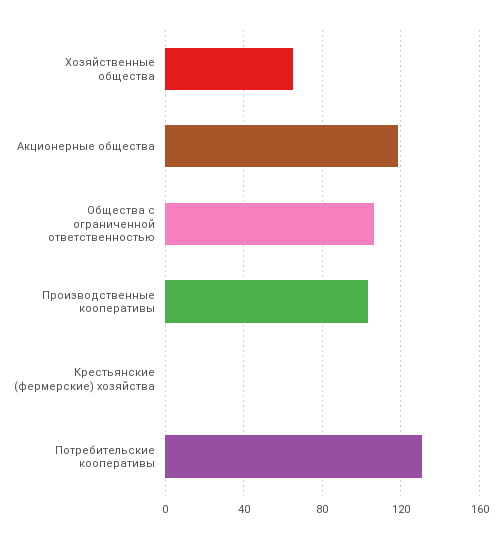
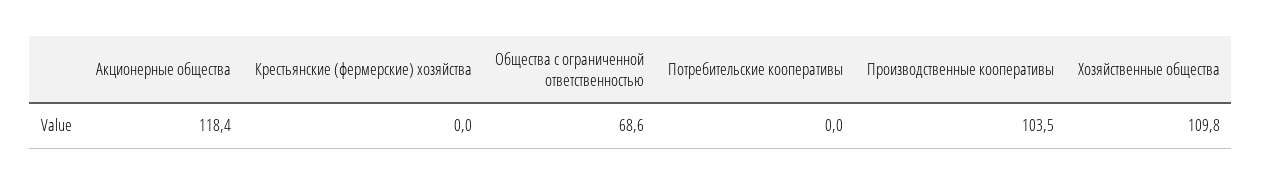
  {
-   "Хозяйственные общества": 65,
+   "Хозяйственные общества": 109.8,
    "Акционерные общества": 118.4,
-   "Общества с ограниченной ответственностью": 105,
+   "Общества с ограниченной ответственностью": 68.6,
    "Производственные кооперативы": 103.5,
    "Крестьянские (фермерские) хозяйства": 0,
-   "Потребительские кооперативы": 130
+   "Потребительские кооперативы": 0
  }

